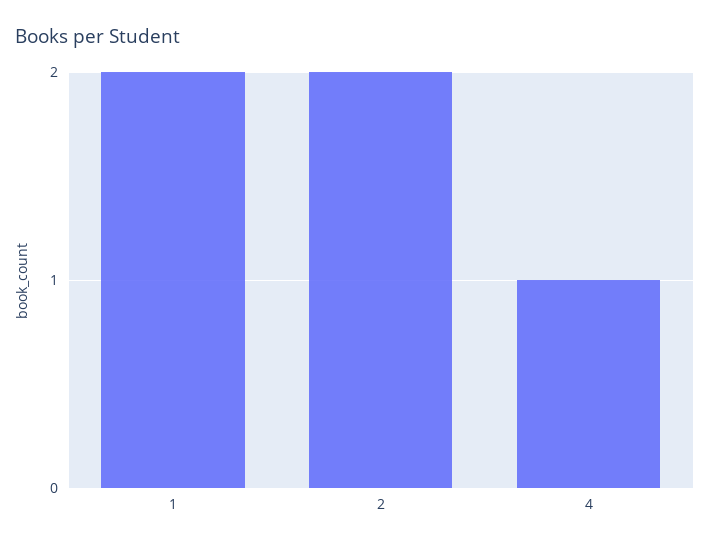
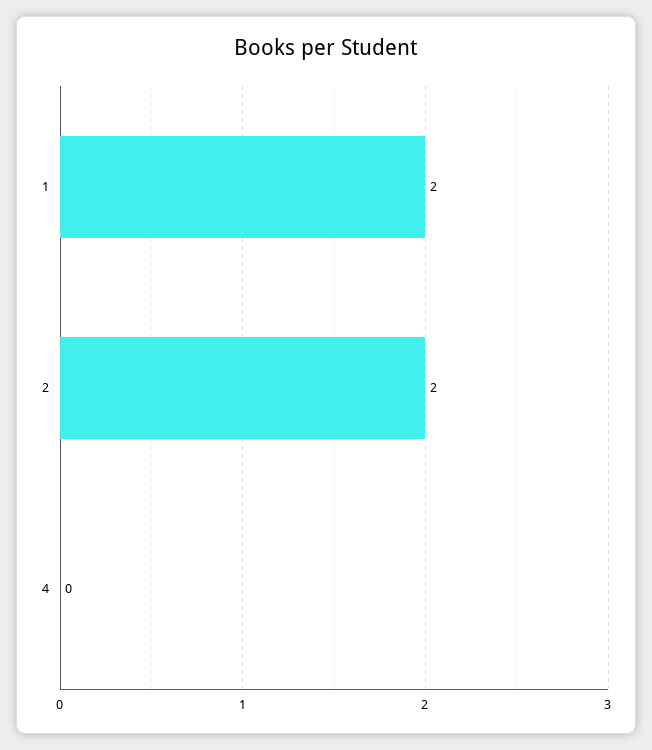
  {
    "1": 2,
    "2": 2,
-   "4": 1
+   "4": 0
  }

